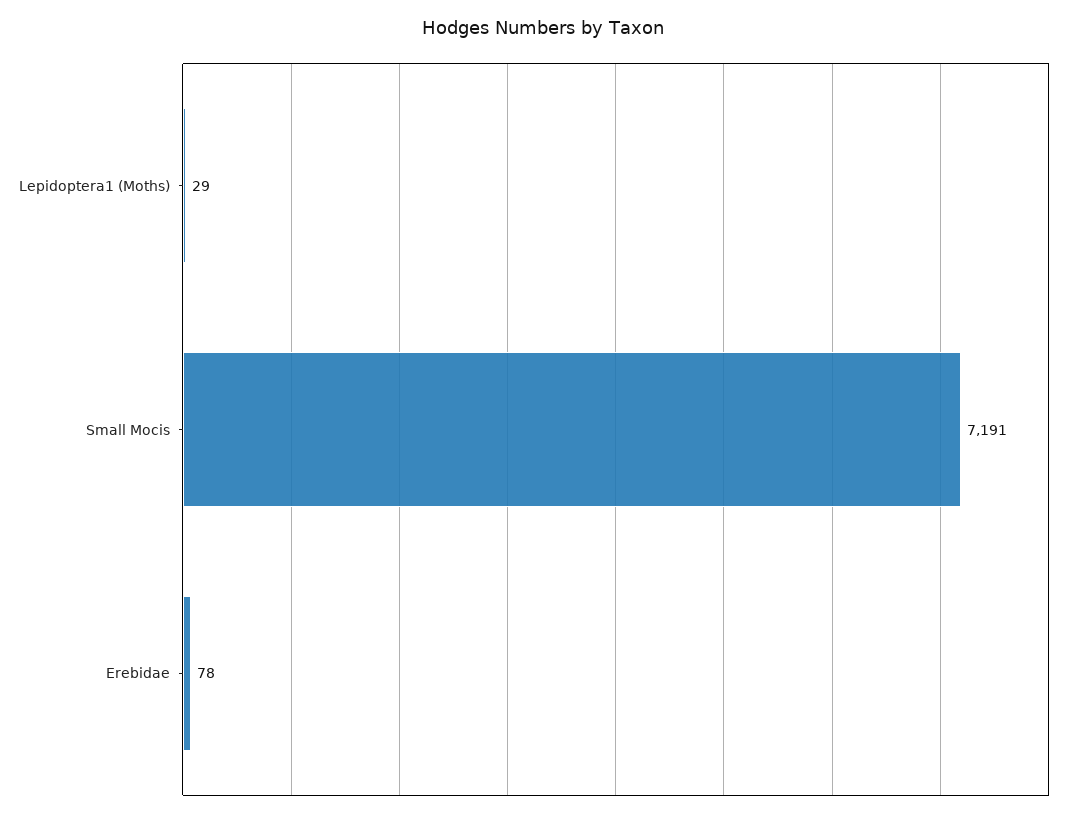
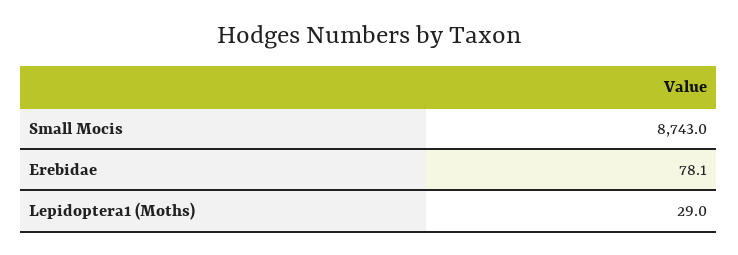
  {
    "Lepidoptera1 (Moths)": 29,
-   "Small Mocis": 7191,
+   "Small Mocis": 8743,
    "Erebidae": 78.1
  }

